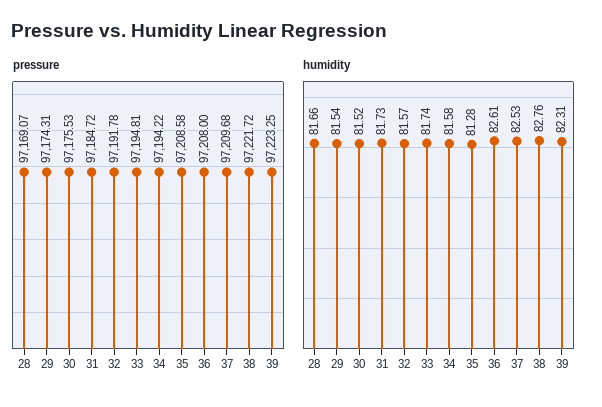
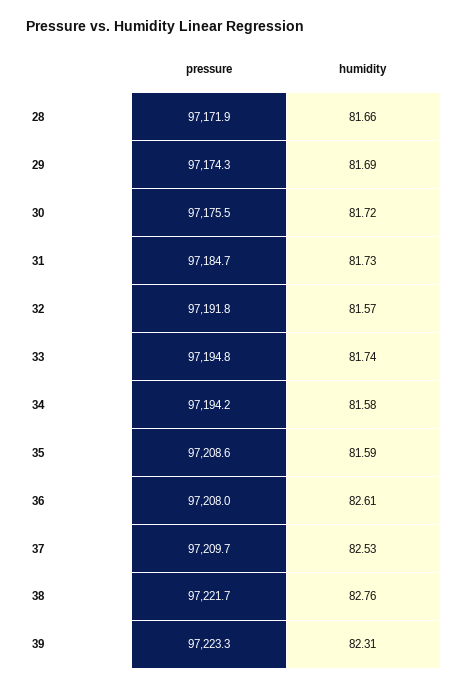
  {
    "pressure": {
-     "28": 97169.07,
+     "28": 97171.9,
      "29": 97174.31,
      "30": 97175.53,
      "31": 97184.72,
      "32": 97191.78,
      "33": 97194.81,
      "34": 97194.22,
      "35": 97208.58,
      "36": 97208,
      "37": 97209.68,
      "38": 97221.72,
      "39": 97223.25
    },
    "humidity": {
      "28": 81.66,
-     "29": 81.54,
+     "29": 81.69,
-     "30": 81.52,
+     "30": 81.72,
      "31": 81.73,
      "32": 81.57,
      "33": 81.74,
      "34": 81.58,
-     "35": 81.28,
+     "35": 81.59,
      "36": 82.61,
      "37": 82.53,
      "38": 82.76,
      "39": 82.31
    }
  }

